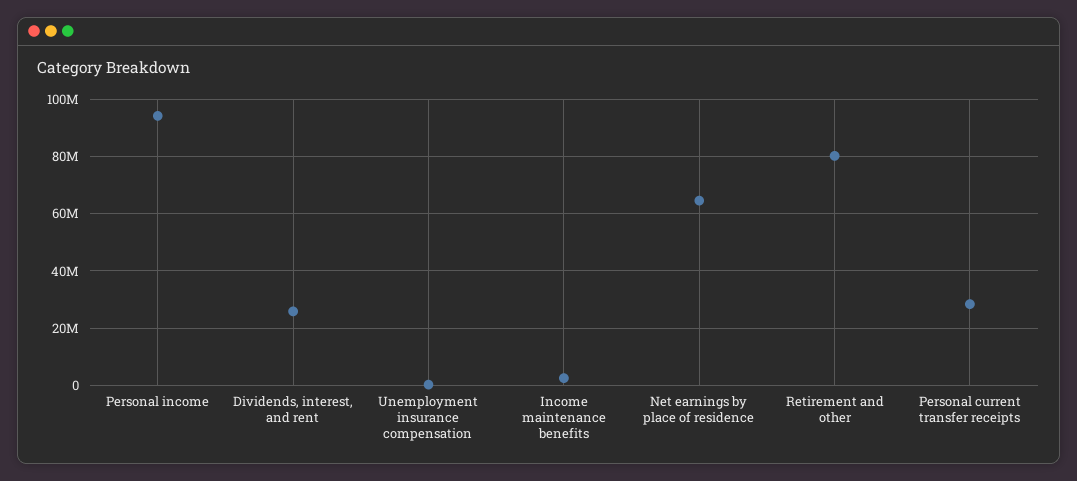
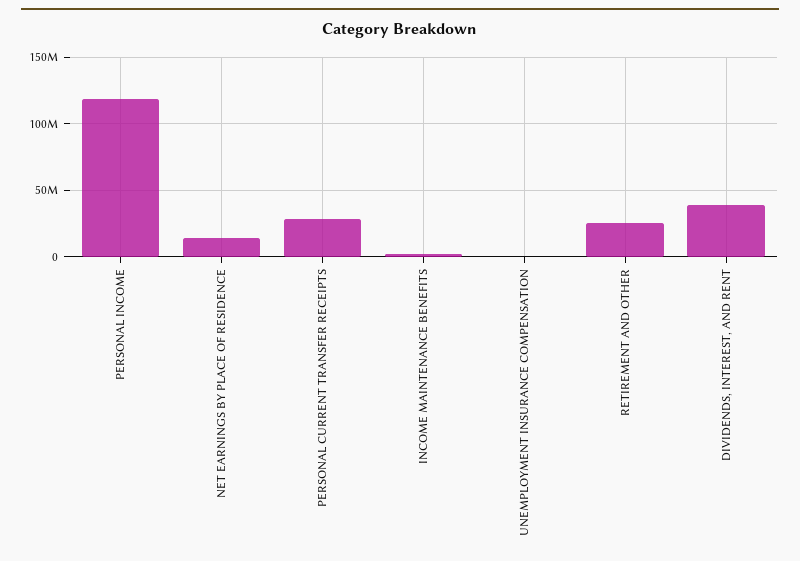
  {
-   "Personal income": 95000000,
+   "Personal income": 120000000,
-   "Dividends, interest, and rent": 25000000,
+   "Dividends, interest, and rent": 40000000,
    "Unemployment insurance compensation": 0,
    "Income maintenance benefits": 2500000,
-   "Net earnings by place of residence": 65000000,
+   "Net earnings by place of residence": 15000000,
-   "Retirement and other": 80000000,
+   "Retirement and other": 25000000,
    "Personal current transfer receipts": 27500000
  }

